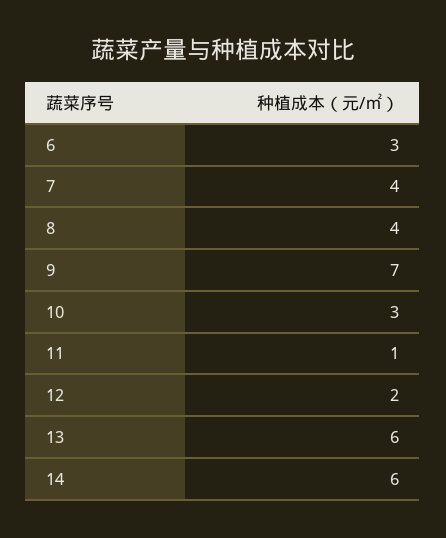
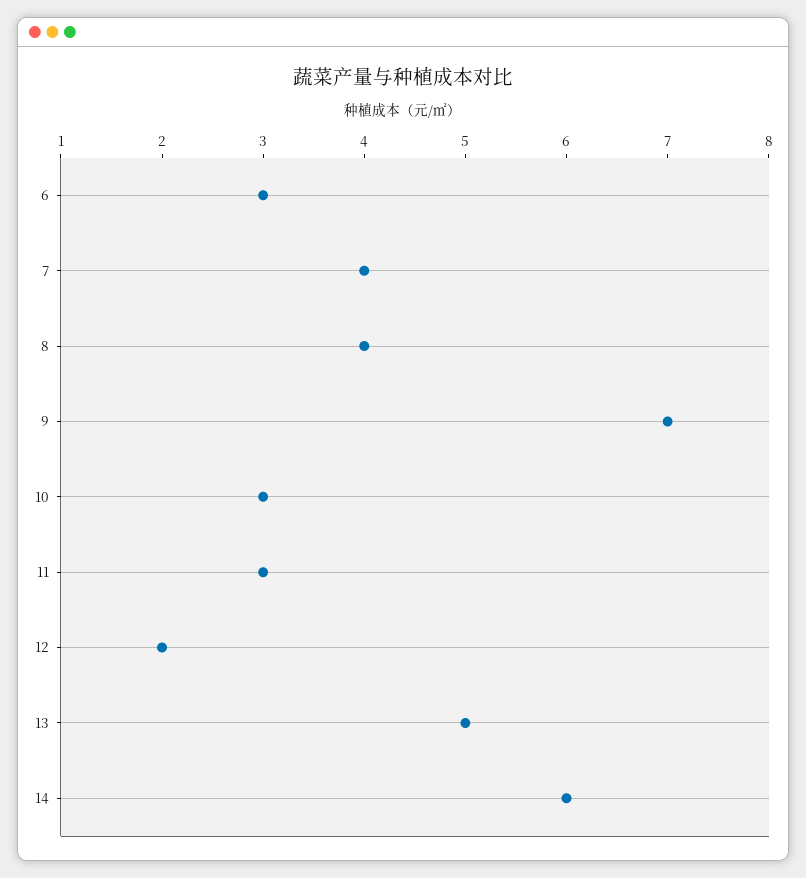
  {
    "6": 3,
    "7": 4,
    "8": 4,
    "9": 7,
    "10": 3,
-   "11": 1,
+   "11": 3,
    "12": 2,
-   "13": 6,
+   "13": 5,
    "14": 6
  }

